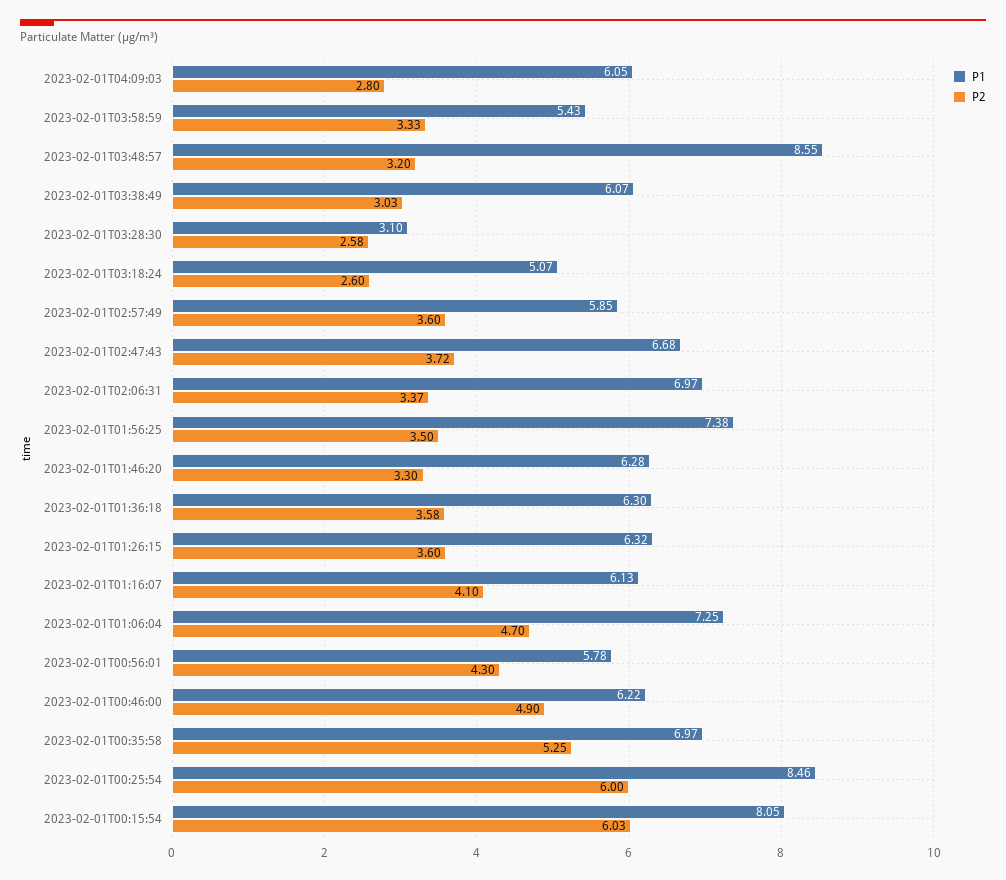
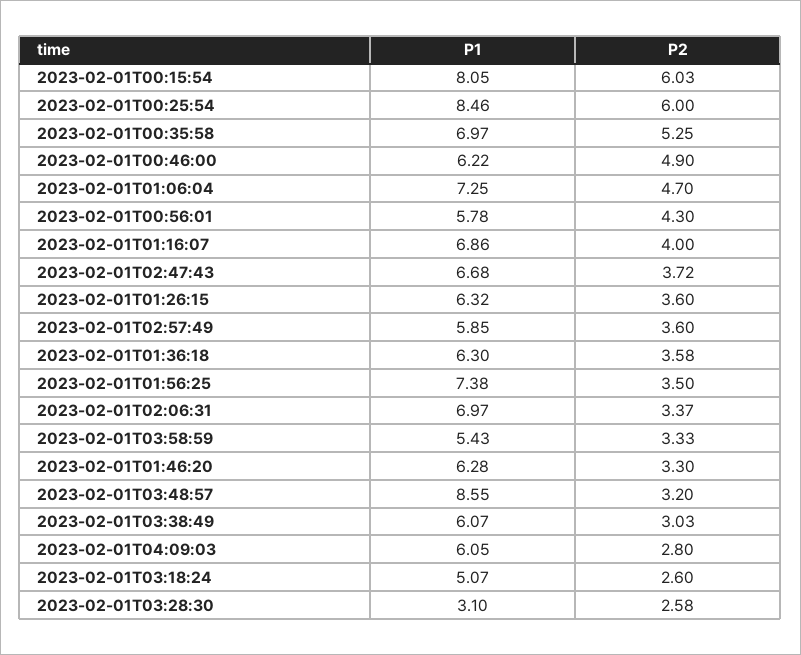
  {
    "P1": {
      "2023-02-01T04:09:03": 6.05,
      "2023-02-01T03:58:59": 5.43,
      "2023-02-01T03:48:57": 8.55,
      "2023-02-01T03:38:49": 6.07,
      "2023-02-01T03:28:30": 3.1,
      "2023-02-01T03:18:24": 5.07,
      "2023-02-01T02:57:49": 5.85,
      "2023-02-01T02:47:43": 6.68,
      "2023-02-01T02:06:31": 6.97,
      "2023-02-01T01:56:25": 7.38,
      "2023-02-01T01:46:20": 6.28,
      "2023-02-01T01:36:18": 6.3,
      "2023-02-01T01:26:15": 6.32,
-     "2023-02-01T01:16:07": 6.13,
+     "2023-02-01T01:16:07": 6.86,
      "2023-02-01T01:06:04": 7.25,
      "2023-02-01T00:56:01": 5.78,
      "2023-02-01T00:46:00": 6.22,
      "2023-02-01T00:35:58": 6.97,
      "2023-02-01T00:25:54": 8.46,
      "2023-02-01T00:15:54": 8.05
    },
    "P2": {
      "2023-02-01T04:09:03": 2.8,
      "2023-02-01T03:58:59": 3.33,
      "2023-02-01T03:48:57": 3.2,
      "2023-02-01T03:38:49": 3.03,
      "2023-02-01T03:28:30": 2.58,
      "2023-02-01T03:18:24": 2.6,
      "2023-02-01T02:57:49": 3.6,
      "2023-02-01T02:47:43": 3.72,
      "2023-02-01T02:06:31": 3.37,
      "2023-02-01T01:56:25": 3.5,
      "2023-02-01T01:46:20": 3.3,
      "2023-02-01T01:36:18": 3.58,
      "2023-02-01T01:26:15": 3.6,
-     "2023-02-01T01:16:07": 4.1,
+     "2023-02-01T01:16:07": 4,
      "2023-02-01T01:06:04": 4.7,
      "2023-02-01T00:56:01": 4.3,
      "2023-02-01T00:46:00": 4.9,
      "2023-02-01T00:35:58": 5.25,
      "2023-02-01T00:25:54": 6,
      "2023-02-01T00:15:54": 6.03
    }
  }

